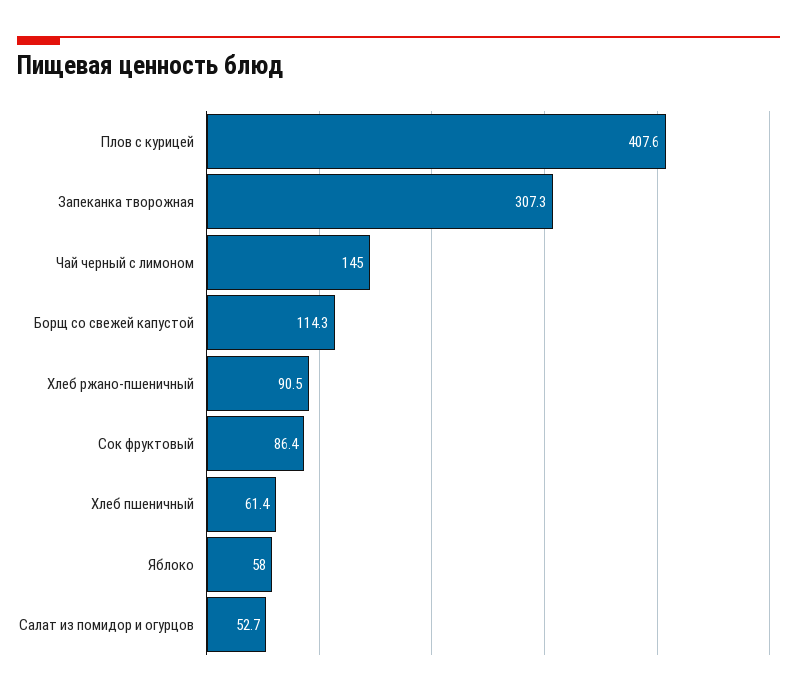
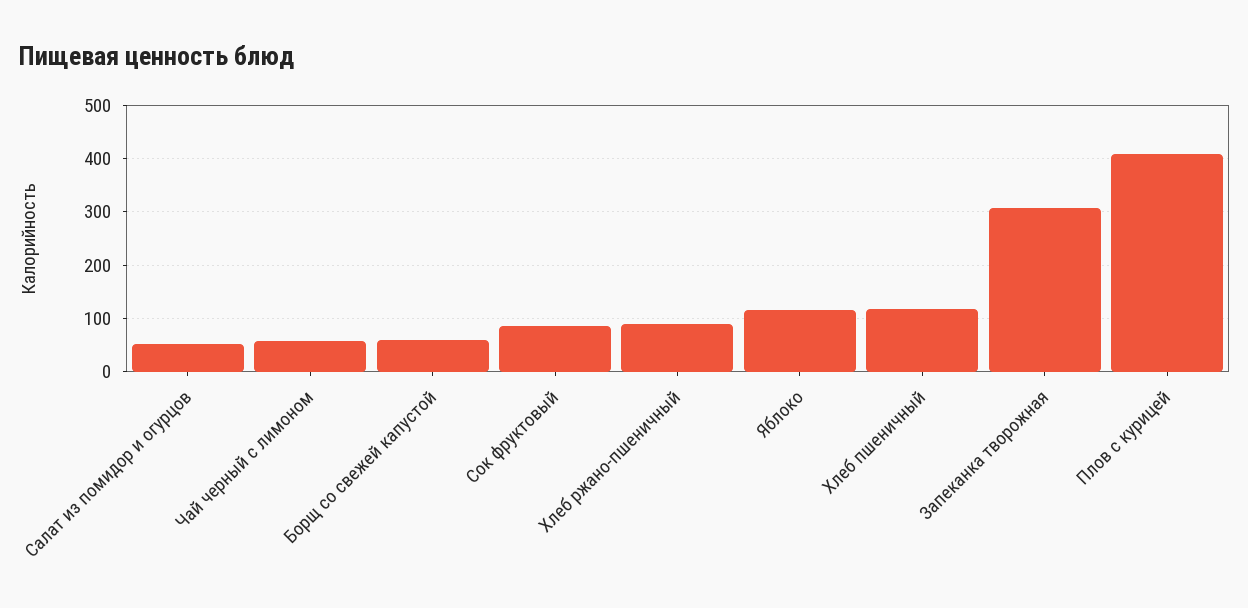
  {
    "Плов с курицей": 407.6,
    "Запеканка творожная": 307.3,
-   "Чай черный с лимоном": 145,
+   "Чай черный с лимоном": 60,
-   "Борщ со свежей капустой": 114.3,
+   "Борщ со свежей капустой": 60,
    "Хлеб ржано-пшеничный": 90.5,
    "Сок фруктовый": 86.4,
-   "Хлеб пшеничный": 61.4,
+   "Хлеб пшеничный": 120,
-   "Яблоко": 58,
+   "Яблоко": 120,
    "Салат из помидор и огурцов": 52.7
  }

